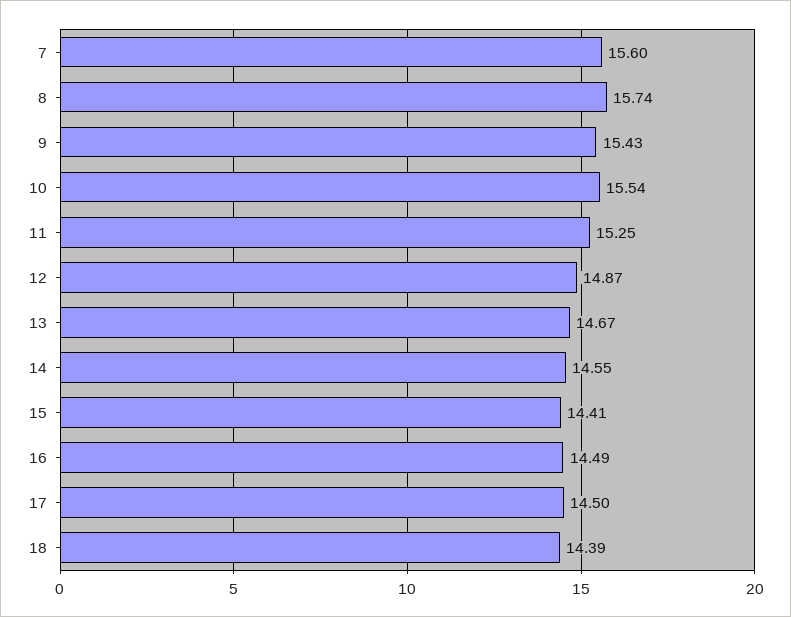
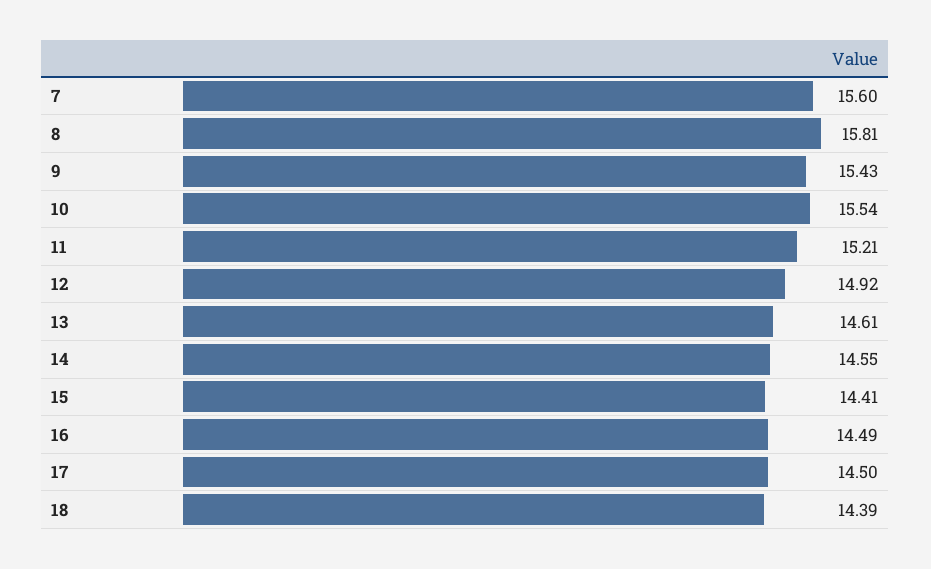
  {
    "7": 15.6,
-   "8": 15.74,
+   "8": 15.81,
    "9": 15.43,
    "10": 15.54,
-   "11": 15.25,
+   "11": 15.21,
-   "12": 14.87,
+   "12": 14.92,
-   "13": 14.67,
+   "13": 14.61,
    "14": 14.55,
    "15": 14.41,
    "16": 14.49,
    "17": 14.5,
    "18": 14.39
  }

